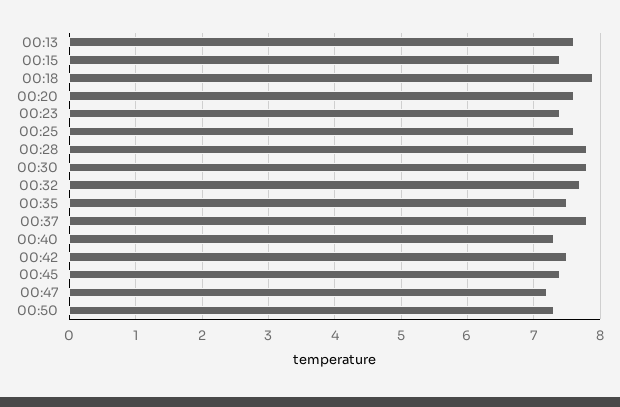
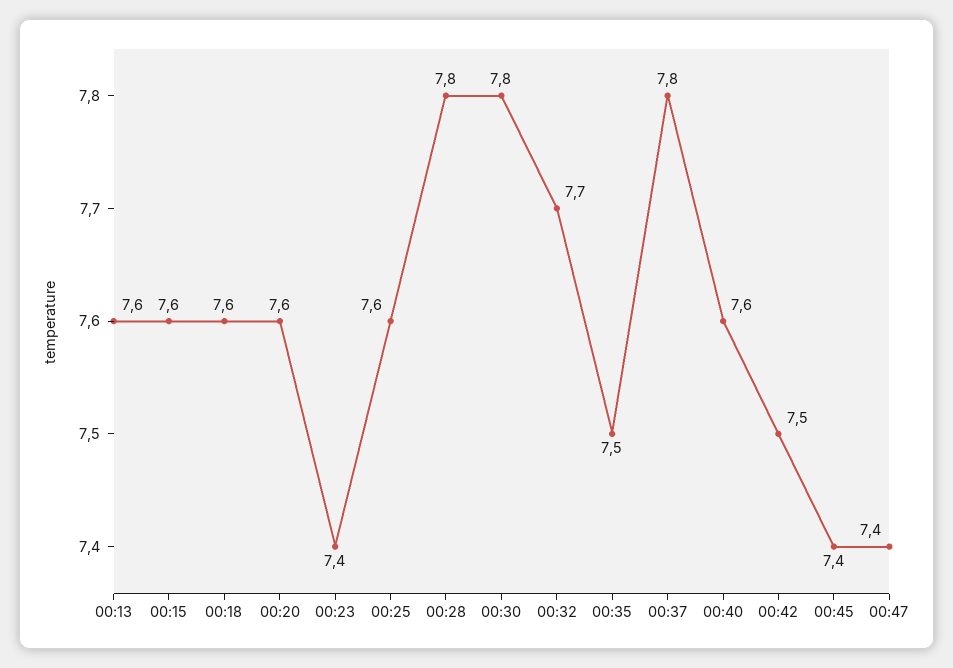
  {
    "00:13": 7.6,
-   "00:15": 7.4,
+   "00:15": 7.6,
-   "00:18": 7.9,
+   "00:18": 7.6,
    "00:20": 7.6,
    "00:23": 7.4,
    "00:25": 7.6,
    "00:28": 7.8,
    "00:30": 7.8,
    "00:32": 7.7,
    "00:35": 7.5,
    "00:37": 7.8,
-   "00:40": 7.3,
+   "00:40": 7.6,
    "00:42": 7.5,
    "00:45": 7.4,
-   "00:47": 7.2,
+   "00:47": 7.4
-   "00:50": 7.3
  }

